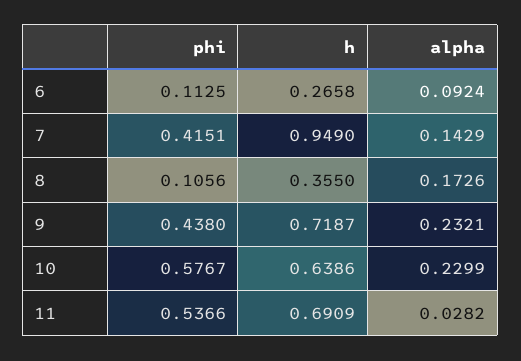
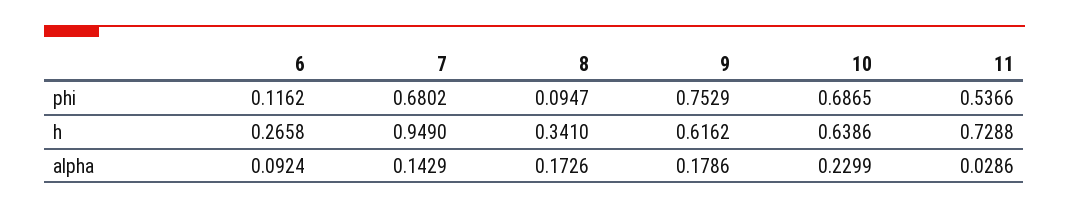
  {
    "phi": {
-     "6": 0.1125,
+     "6": 0.1162,
-     "7": 0.4151,
+     "7": 0.6802,
-     "8": 0.1056,
+     "8": 0.0947,
-     "9": 0.438,
+     "9": 0.7529,
-     "10": 0.5767,
+     "10": 0.6865,
      "11": 0.5366
    },
    "h": {
      "6": 0.2658,
      "7": 0.949,
-     "8": 0.355,
+     "8": 0.341,
-     "9": 0.7187,
+     "9": 0.6162,
      "10": 0.6386,
-     "11": 0.6909
+     "11": 0.7288
    },
    "alpha": {
      "6": 0.0924,
      "7": 0.1429,
      "8": 0.1726,
-     "9": 0.2321,
+     "9": 0.1786,
      "10": 0.2299,
-     "11": 0.0282
+     "11": 0.0286
    }
  }

